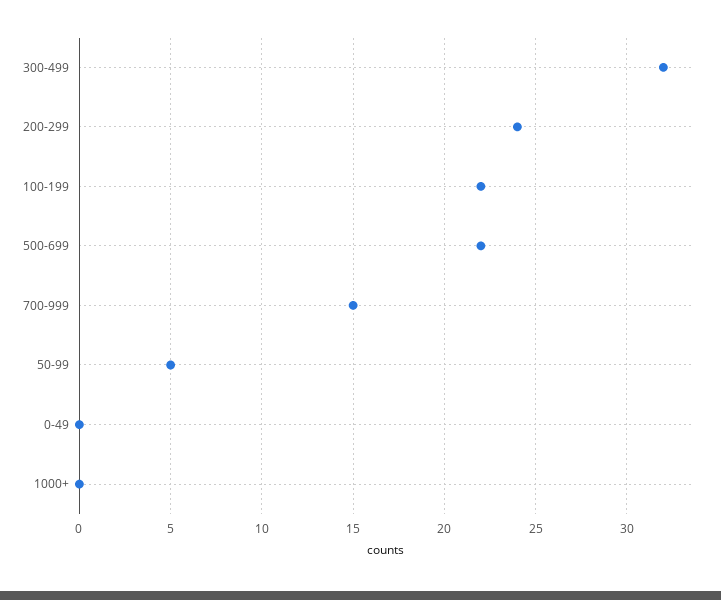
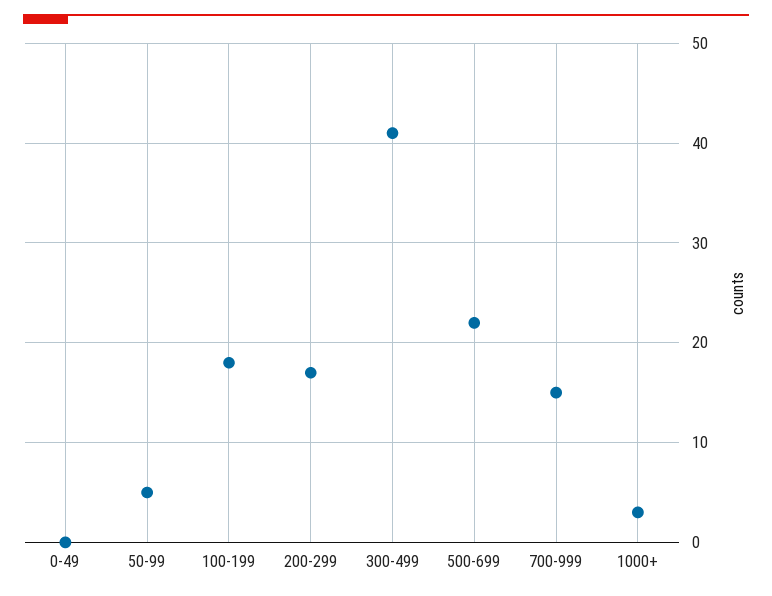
  {
-   "300-499": 32,
+   "300-499": 41,
-   "200-299": 24,
+   "200-299": 17,
-   "100-199": 22,
+   "100-199": 18,
    "500-699": 22,
    "700-999": 15,
    "50-99": 5,
    "0-49": 0,
-   "1000+": 0
+   "1000+": 3
  }

